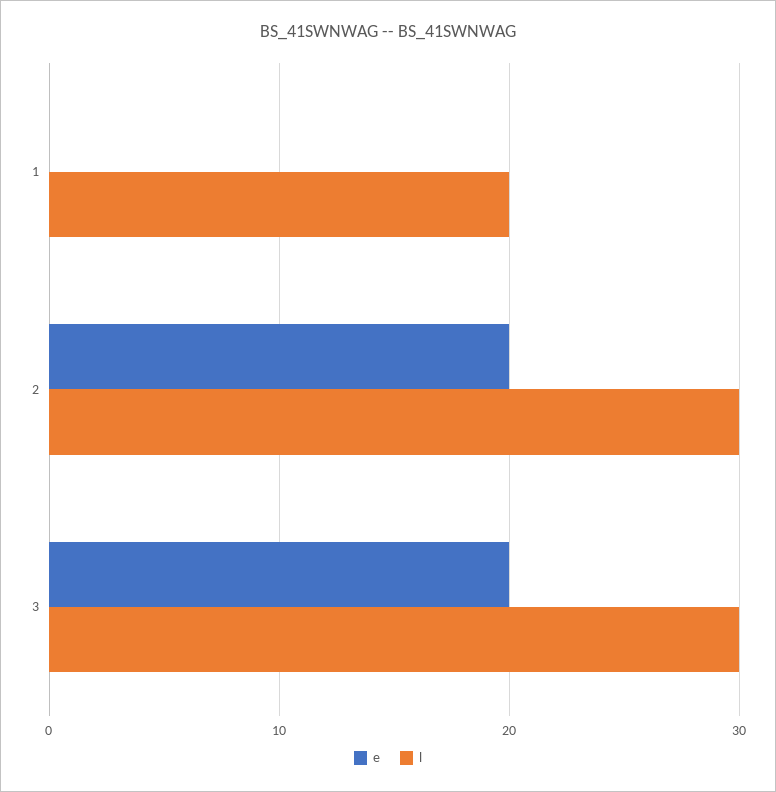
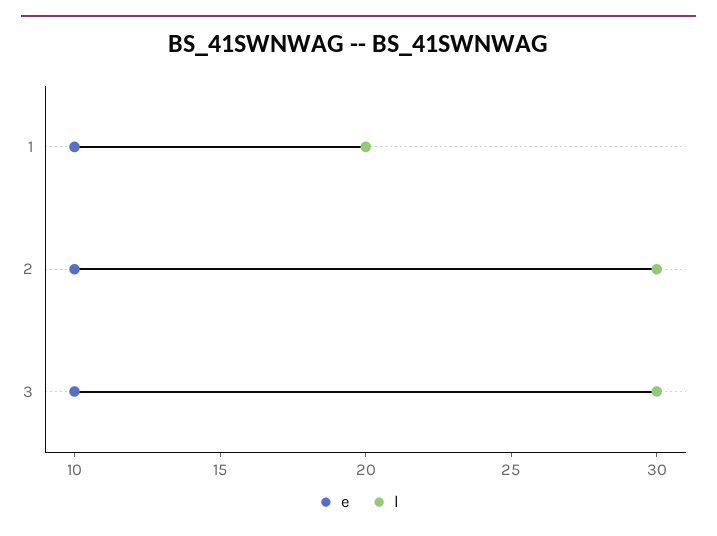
  {
    "e": {
-     "1": 0,
+     "1": 10,
-     "2": 20,
+     "2": 10,
-     "3": 20
+     "3": 10
    },
    "l": {
      "1": 20,
      "2": 30,
      "3": 30
    }
  }

